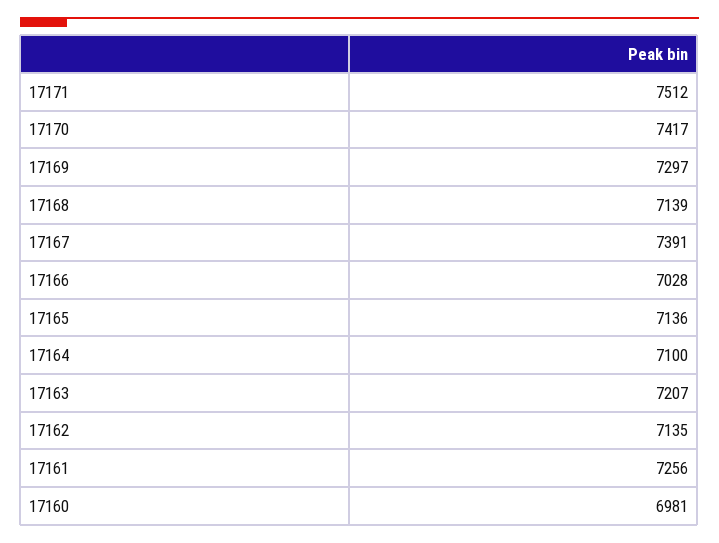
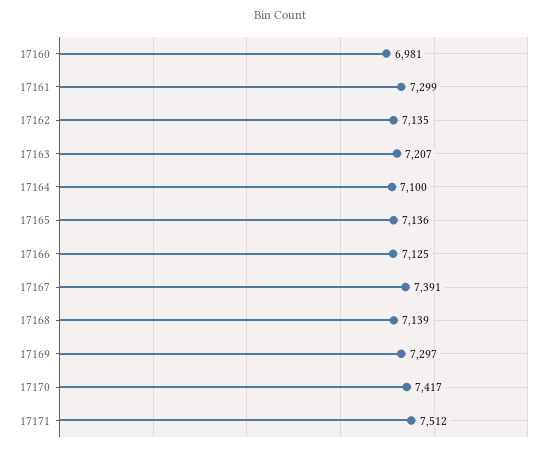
  {
    "17171": 7512,
    "17170": 7417,
    "17169": 7297,
    "17168": 7139,
    "17167": 7391,
-   "17166": 7028,
+   "17166": 7125,
    "17165": 7136,
    "17164": 7100,
    "17163": 7207,
    "17162": 7135,
-   "17161": 7256,
+   "17161": 7299,
    "17160": 6981
  }

